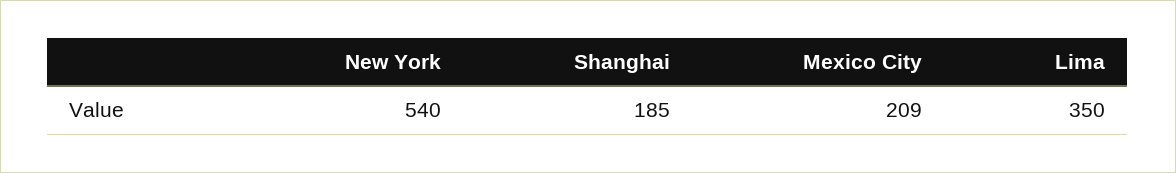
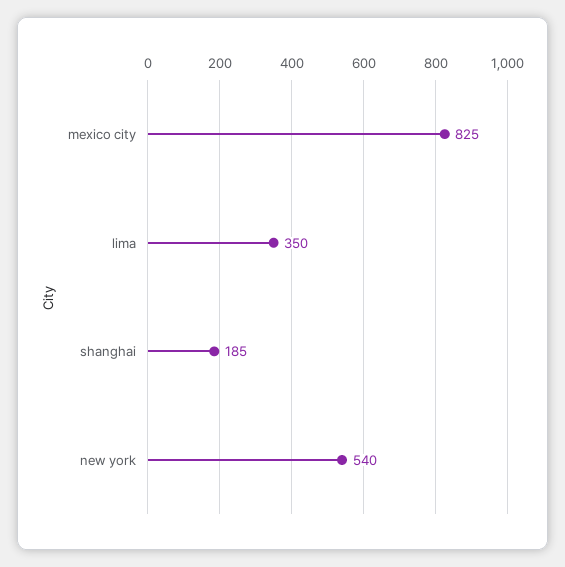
  {
    "New York": 540,
    "Shanghai": 185,
-   "Mexico City": 209,
+   "Mexico City": 825,
    "Lima": 350
  }

